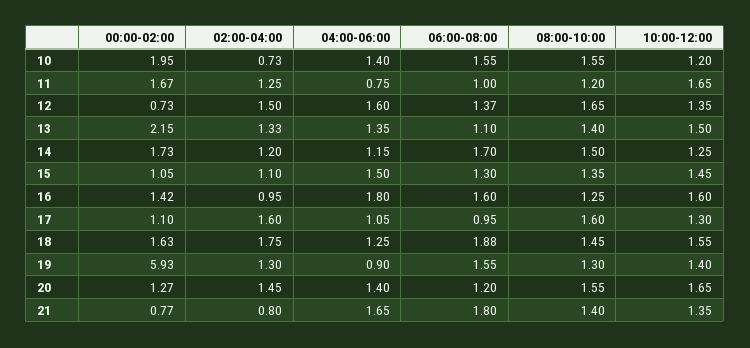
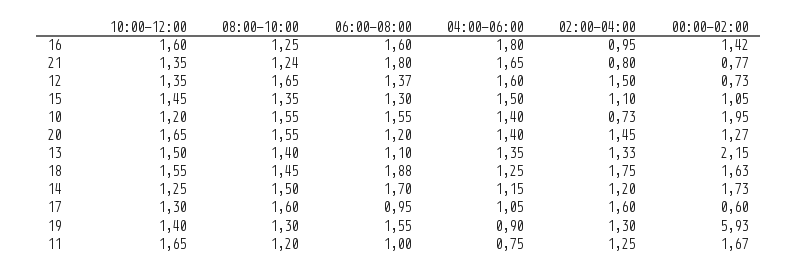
  {
    "00:00-02:00": {
      "10": 1.95,
      "11": 1.67,
      "12": 0.73,
      "13": 2.15,
      "14": 1.73,
      "15": 1.05,
      "16": 1.42,
-     "17": 1.1,
+     "17": 0.6,
      "18": 1.63,
      "19": 5.93,
      "20": 1.27,
      "21": 0.77
    },
    "02:00-04:00": {
      "10": 0.73,
      "11": 1.25,
      "12": 1.5,
      "13": 1.33,
      "14": 1.2,
      "15": 1.1,
      "16": 0.95,
      "17": 1.6,
      "18": 1.75,
      "19": 1.3,
      "20": 1.45,
      "21": 0.8
    },
    "04:00-06:00": {
      "10": 1.4,
      "11": 0.75,
      "12": 1.6,
      "13": 1.35,
      "14": 1.15,
      "15": 1.5,
      "16": 1.8,
      "17": 1.05,
      "18": 1.25,
      "19": 0.9,
      "20": 1.4,
      "21": 1.65
    },
    "06:00-08:00": {
      "10": 1.55,
      "11": 1,
      "12": 1.37,
      "13": 1.1,
      "14": 1.7,
      "15": 1.3,
      "16": 1.6,
      "17": 0.95,
      "18": 1.88,
      "19": 1.55,
      "20": 1.2,
      "21": 1.8
    },
    "08:00-10:00": {
      "10": 1.55,
      "11": 1.2,
      "12": 1.65,
      "13": 1.4,
      "14": 1.5,
      "15": 1.35,
      "16": 1.25,
      "17": 1.6,
      "18": 1.45,
      "19": 1.3,
      "20": 1.55,
-     "21": 1.4
+     "21": 1.24
    },
    "10:00-12:00": {
      "10": 1.2,
      "11": 1.65,
      "12": 1.35,
      "13": 1.5,
      "14": 1.25,
      "15": 1.45,
      "16": 1.6,
      "17": 1.3,
      "18": 1.55,
      "19": 1.4,
      "20": 1.65,
      "21": 1.35
    }
  }

